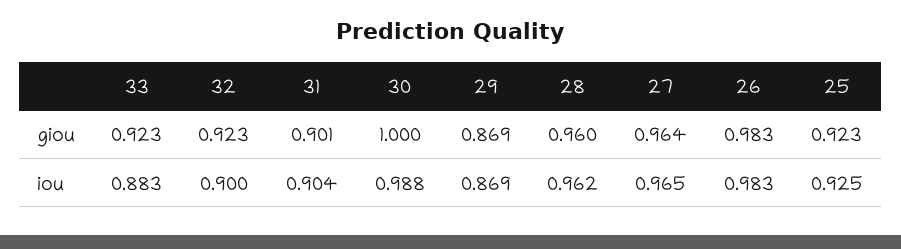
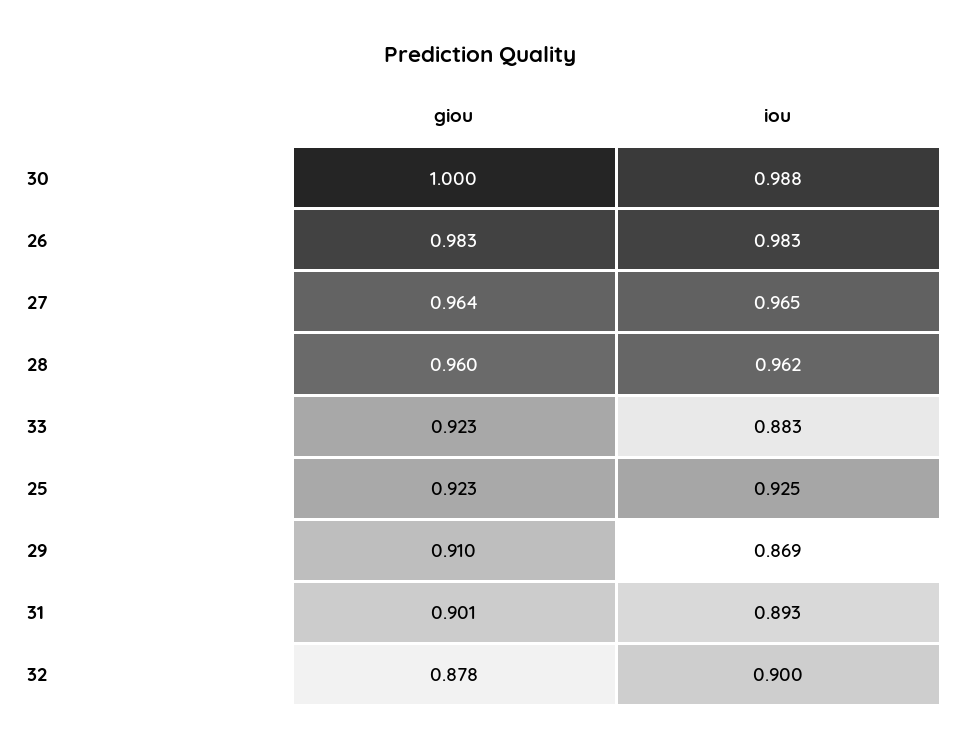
  {
    "33": {
      "giou": 0.923,
      "iou": 0.883
    },
    "32": {
-     "giou": 0.923,
+     "giou": 0.878,
      "iou": 0.9
    },
    "31": {
      "giou": 0.901,
-     "iou": 0.904
+     "iou": 0.893
    },
    "30": {
      "giou": 1,
      "iou": 0.988
    },
    "29": {
-     "giou": 0.869,
+     "giou": 0.91,
      "iou": 0.869
    },
    "28": {
      "giou": 0.96,
      "iou": 0.962
    },
    "27": {
      "giou": 0.964,
      "iou": 0.965
    },
    "26": {
      "giou": 0.983,
      "iou": 0.983
    },
    "25": {
      "giou": 0.923,
      "iou": 0.925
    }
  }

